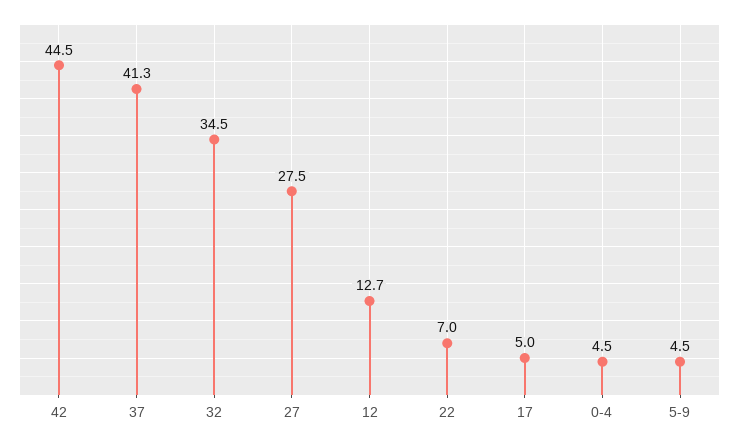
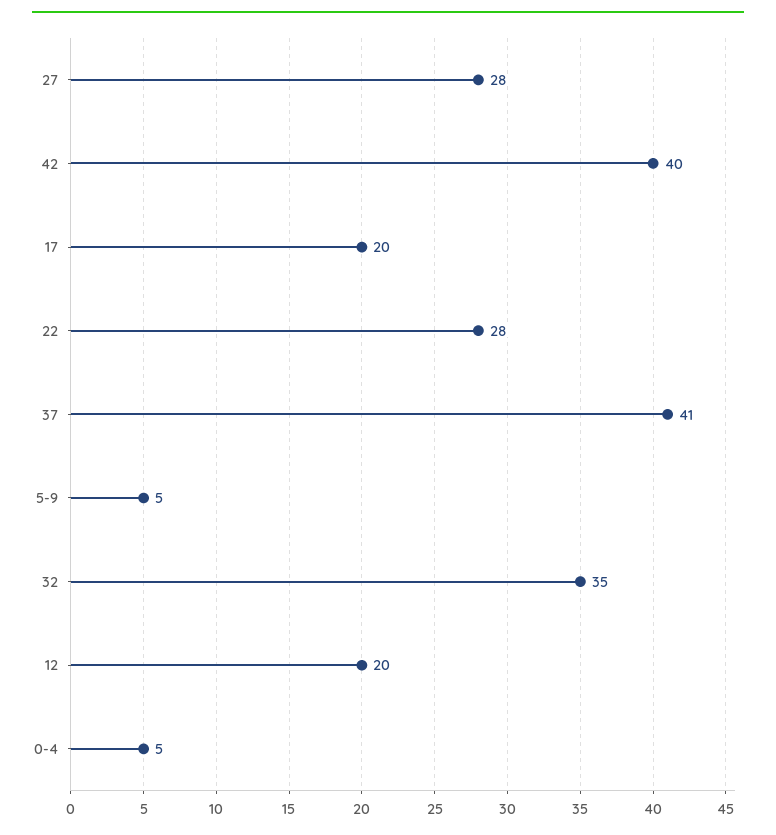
  {
-   "42": 44.5,
+   "42": 40,
    "37": 41.3,
    "32": 34.5,
    "27": 27.5,
-   "12": 12.7,
+   "12": 20,
-   "22": 7,
+   "22": 28,
-   "17": 5,
+   "17": 20,
    "0-4": 4.5,
    "5-9": 4.5
  }

